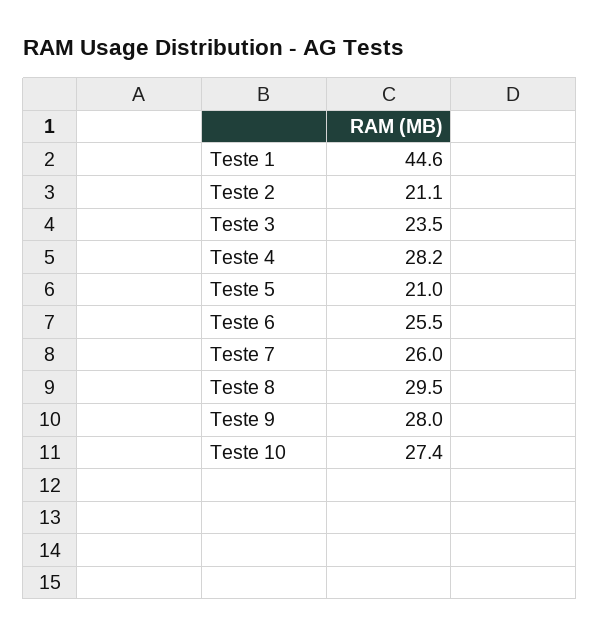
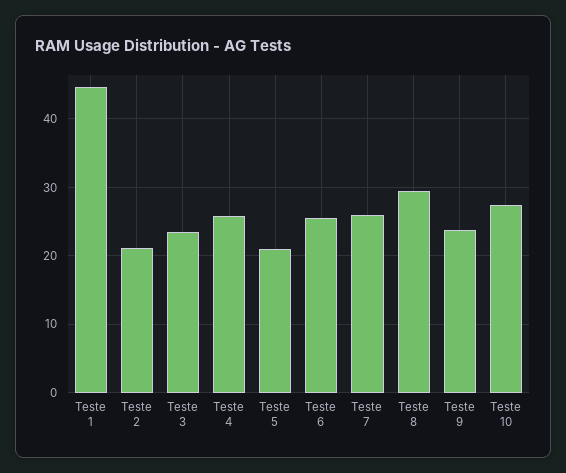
  {
    "Teste 1": 44.6,
    "Teste 2": 21.1,
    "Teste 3": 23.5,
-   "Teste 4": 28.2,
+   "Teste 4": 26,
    "Teste 5": 21,
    "Teste 6": 25.5,
    "Teste 7": 26,
    "Teste 8": 29.5,
-   "Teste 9": 28,
+   "Teste 9": 24,
    "Teste 10": 27.4
  }

